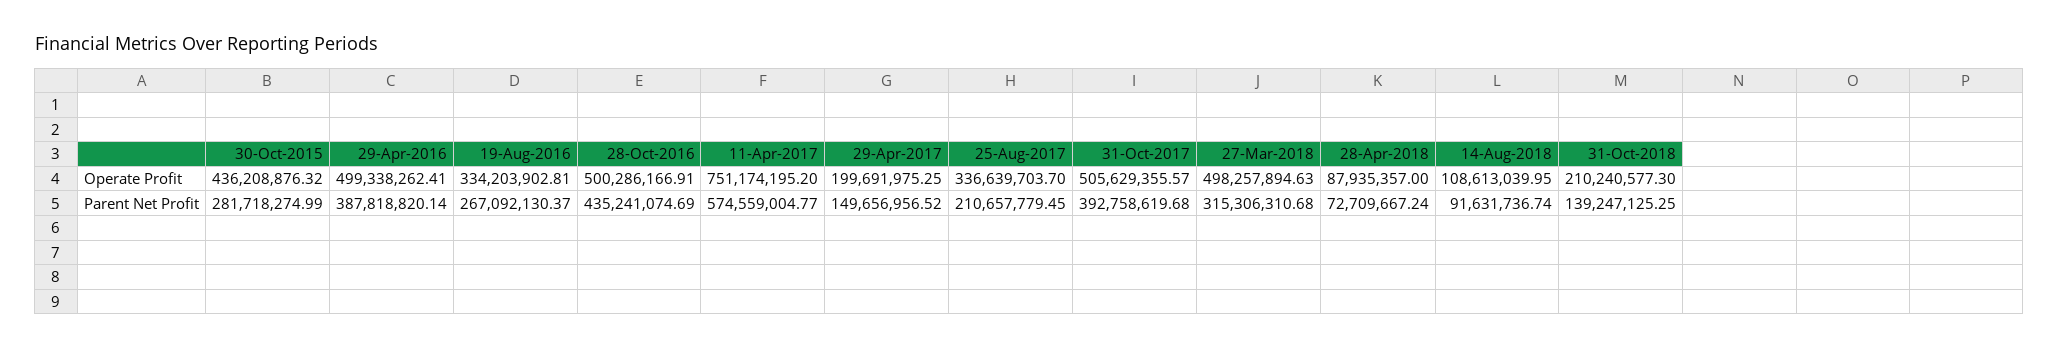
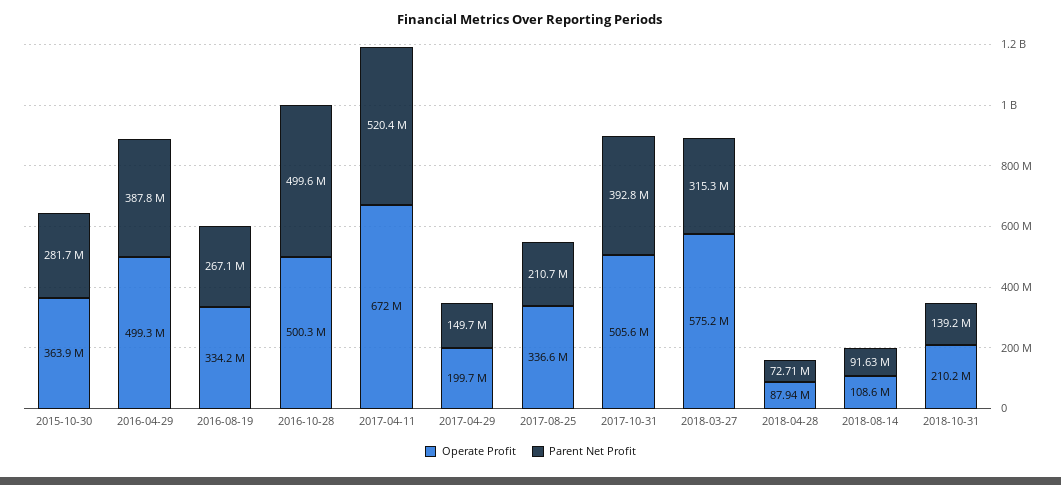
  {
    "Operate Profit": {
-     "30-Oct-2015": 436208876.32,
+     "30-Oct-2015": 363900000,
      "29-Apr-2016": 499338262.41,
      "19-Aug-2016": 334203902.81,
      "28-Oct-2016": 500286166.91,
-     "11-Apr-2017": 751174195.2,
+     "11-Apr-2017": 672000000,
      "29-Apr-2017": 199691975.25,
      "25-Aug-2017": 336639703.7,
      "31-Oct-2017": 505629355.57,
-     "27-Mar-2018": 498257894.63,
+     "27-Mar-2018": 575200000,
      "28-Apr-2018": 87935357,
      "14-Aug-2018": 108613039.95,
      "31-Oct-2018": 210240577.3
    },
    "Parent Net Profit": {
      "30-Oct-2015": 281718274.99,
      "29-Apr-2016": 387818820.14,
      "19-Aug-2016": 267092130.37,
-     "28-Oct-2016": 435241074.69,
+     "28-Oct-2016": 499600000,
-     "11-Apr-2017": 574559004.77,
+     "11-Apr-2017": 520400000,
      "29-Apr-2017": 149656956.52,
      "25-Aug-2017": 210657779.45,
      "31-Oct-2017": 392758619.68,
      "27-Mar-2018": 315306310.68,
      "28-Apr-2018": 72709667.24,
      "14-Aug-2018": 91631736.74,
      "31-Oct-2018": 139247125.25
    }
  }

